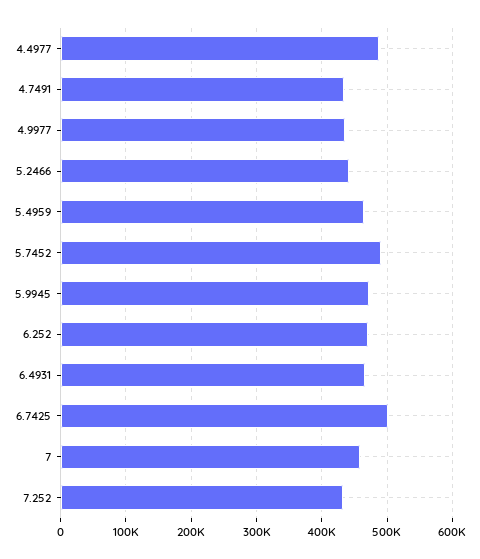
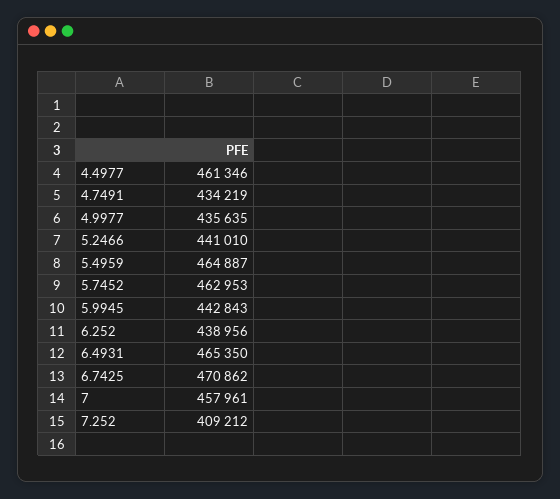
  {
-   "4.4977": 490000,
+   "4.4977": 461346,
    "4.7491": 434219,
    "4.9977": 435635,
    "5.2466": 441010,
    "5.4959": 464887,
-   "5.7452": 490000,
+   "5.7452": 462953,
-   "5.9945": 470000,
+   "5.9945": 442843,
-   "6.252": 470000,
+   "6.252": 438956,
    "6.4931": 465350,
-   "6.7425": 500000,
+   "6.7425": 470862,
    "7": 457961,
-   "7.252": 430000
+   "7.252": 409212
  }

